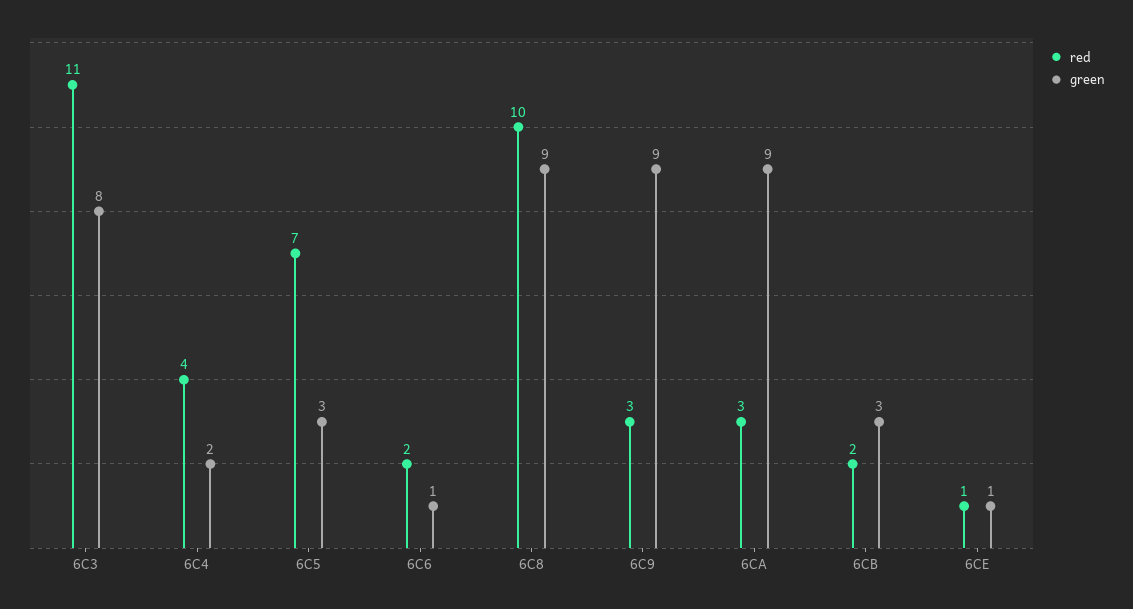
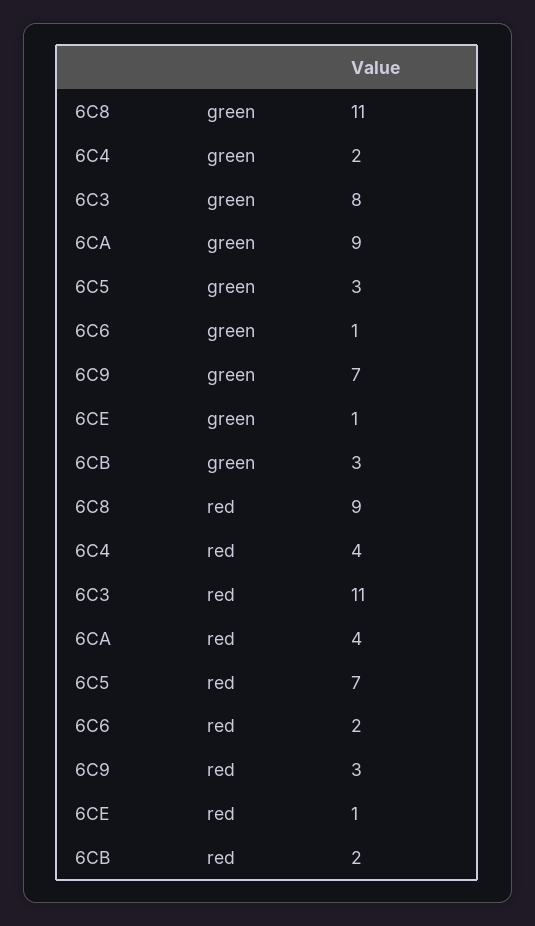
  {
    "red": {
      "6C3": 11,
      "6C4": 4,
      "6C5": 7,
      "6C6": 2,
-     "6C8": 10,
+     "6C8": 9,
      "6C9": 3,
-     "6CA": 3,
+     "6CA": 4,
      "6CB": 2,
      "6CE": 1
    },
    "green": {
      "6C3": 8,
      "6C4": 2,
      "6C5": 3,
      "6C6": 1,
-     "6C8": 9,
+     "6C8": 11,
-     "6C9": 9,
+     "6C9": 7,
      "6CA": 9,
      "6CB": 3,
      "6CE": 1
    }
  }

